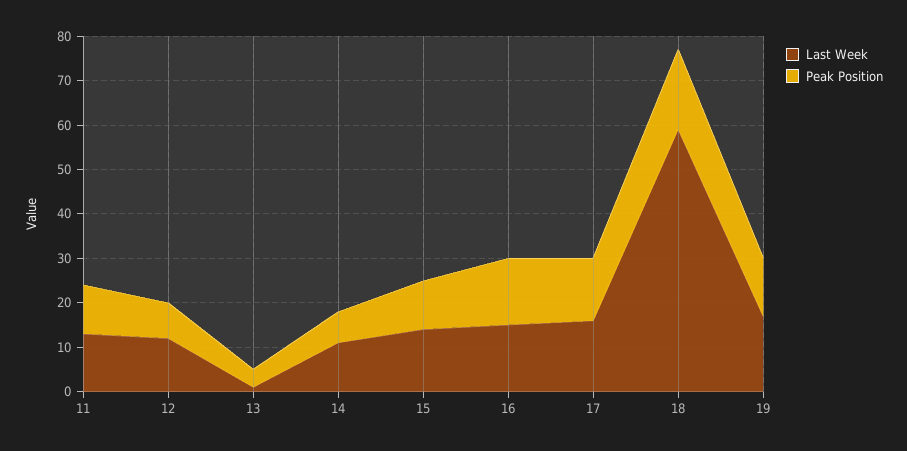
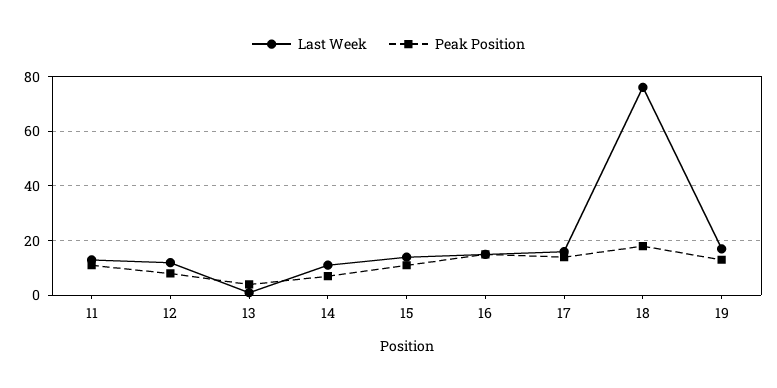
  {
    "Last Week": {
      "11": 15,
      "12": 10,
      "13": 0,
      "14": 10,
      "15": 15,
      "16": 15,
      "17": 15,
-     "18": 60,
+     "18": 75,
      "19": 15
    },
    "Peak Position": {
      "11": 10,
      "12": 10,
      "13": 5,
      "14": 5,
      "15": 10,
      "16": 15,
      "17": 15,
      "18": 20,
      "19": 15
    }
  }

